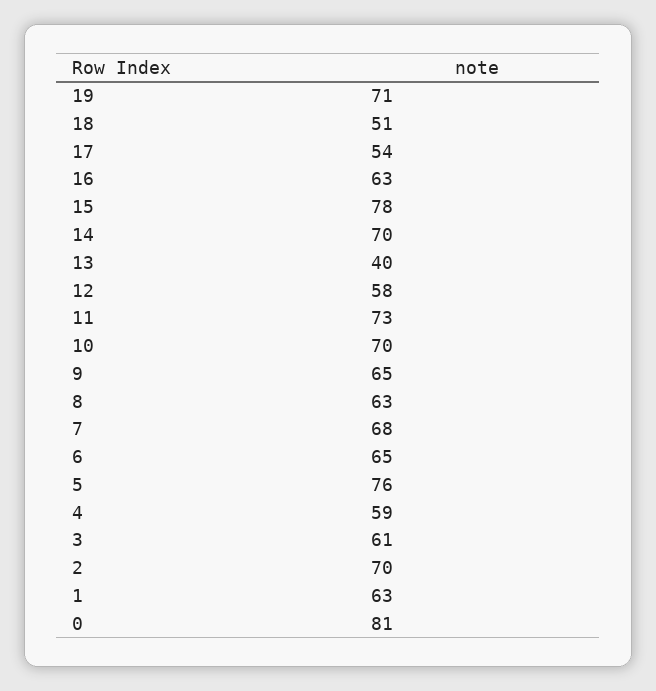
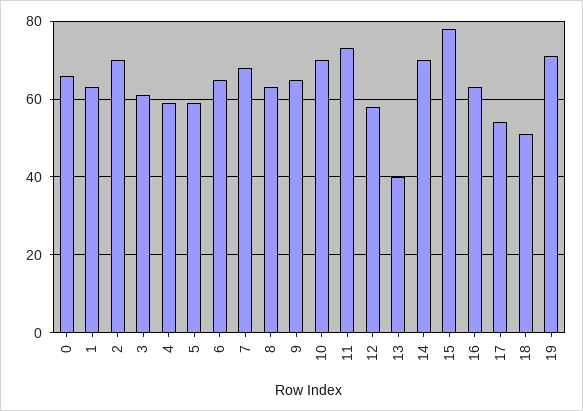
  {
    "19": 71,
    "18": 51,
    "17": 54,
    "16": 63,
    "15": 78,
    "14": 70,
    "13": 40,
    "12": 58,
    "11": 73,
    "10": 70,
    "9": 65,
    "8": 63,
    "7": 68,
    "6": 65,
-   "5": 76,
+   "5": 60,
    "4": 59,
    "3": 61,
    "2": 70,
    "1": 63,
-   "0": 81
+   "0": 65
  }

